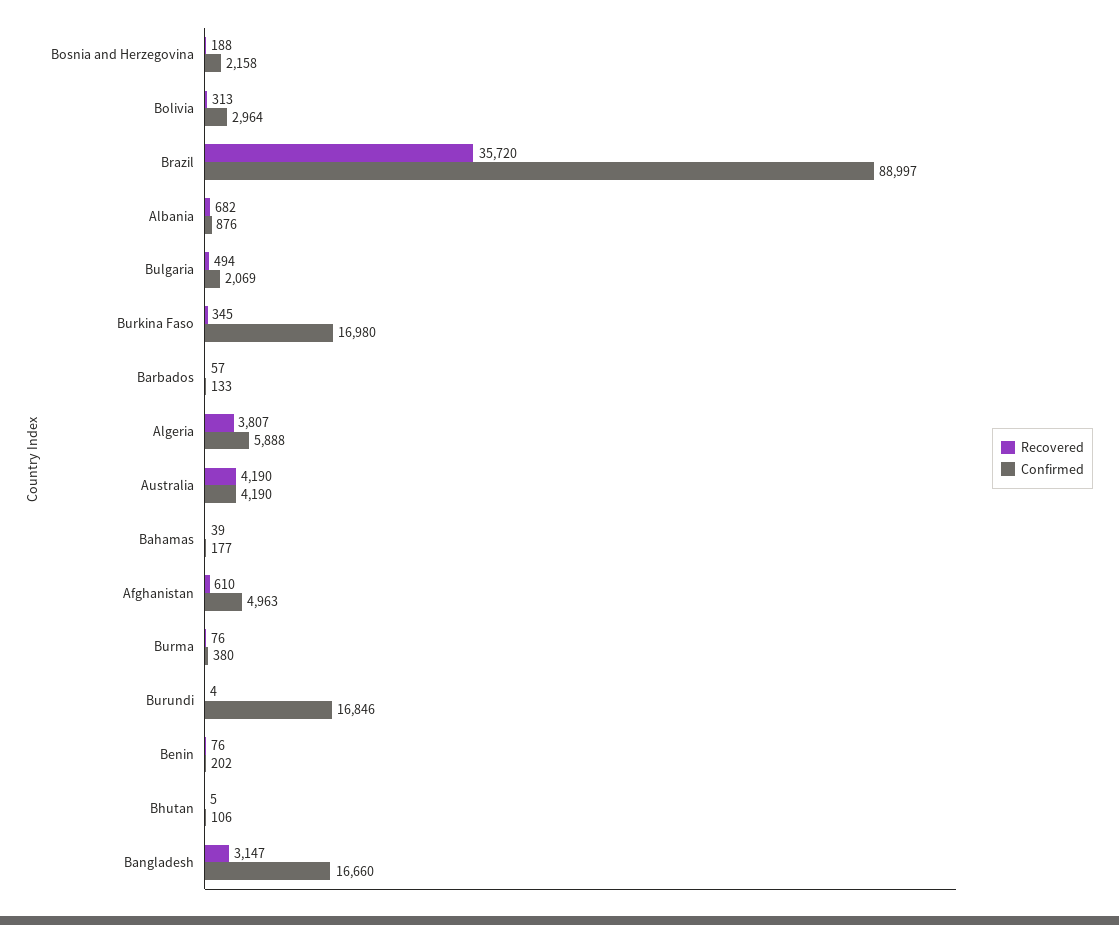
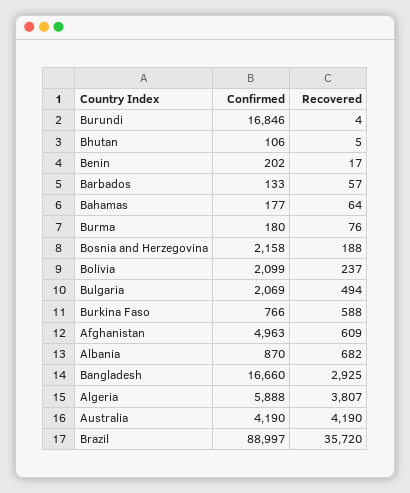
  {
    "Recovered": {
      "Bosnia and Herzegovina": 188,
-     "Bolivia": 313,
+     "Bolivia": 237,
      "Brazil": 35720,
      "Albania": 682,
      "Bulgaria": 494,
-     "Burkina Faso": 345,
+     "Burkina Faso": 588,
      "Barbados": 57,
      "Algeria": 3807,
      "Australia": 4190,
-     "Bahamas": 39,
+     "Bahamas": 64,
-     "Afghanistan": 610,
+     "Afghanistan": 609,
      "Burma": 76,
      "Burundi": 4,
-     "Benin": 76,
+     "Benin": 17,
      "Bhutan": 5,
-     "Bangladesh": 3147
+     "Bangladesh": 2925
    },
    "Confirmed": {
      "Bosnia and Herzegovina": 2158,
-     "Bolivia": 2964,
+     "Bolivia": 2099,
      "Brazil": 88997,
-     "Albania": 876,
+     "Albania": 870,
      "Bulgaria": 2069,
-     "Burkina Faso": 16980,
+     "Burkina Faso": 766,
      "Barbados": 133,
      "Algeria": 5888,
      "Australia": 4190,
      "Bahamas": 177,
      "Afghanistan": 4963,
-     "Burma": 380,
+     "Burma": 180,
      "Burundi": 16846,
      "Benin": 202,
      "Bhutan": 106,
      "Bangladesh": 16660
    }
  }

